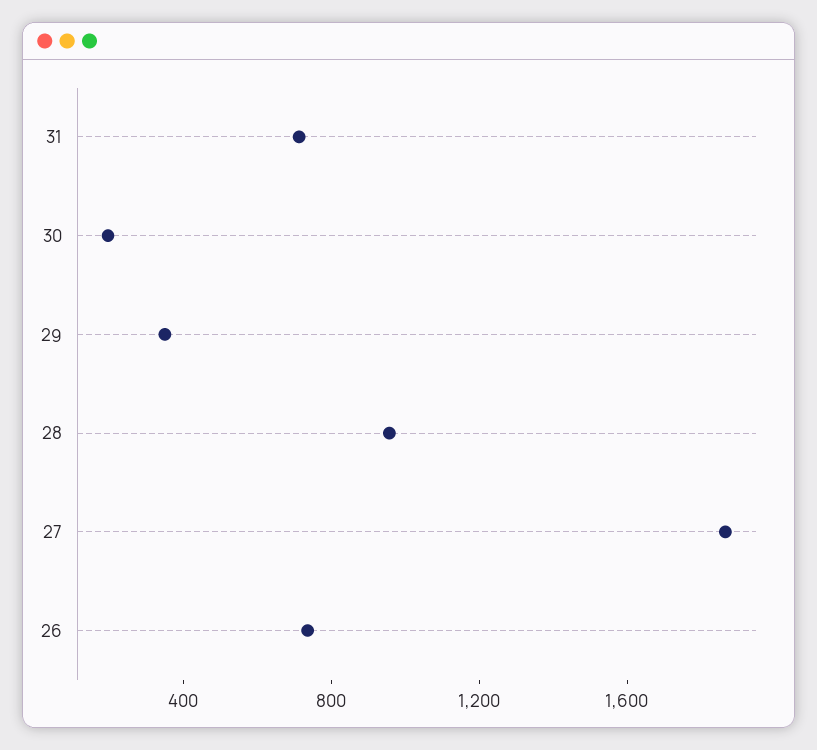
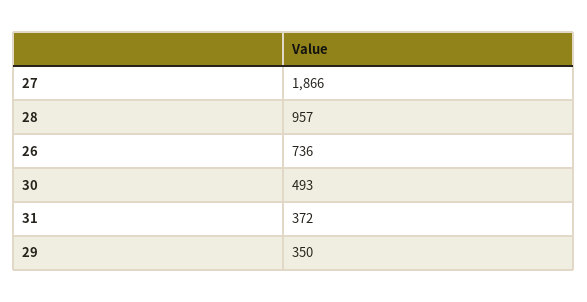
  {
-   "31": 700,
+   "31": 372,
-   "30": 200,
+   "30": 493,
    "29": 350,
    "28": 957,
    "27": 1866,
    "26": 736
  }

